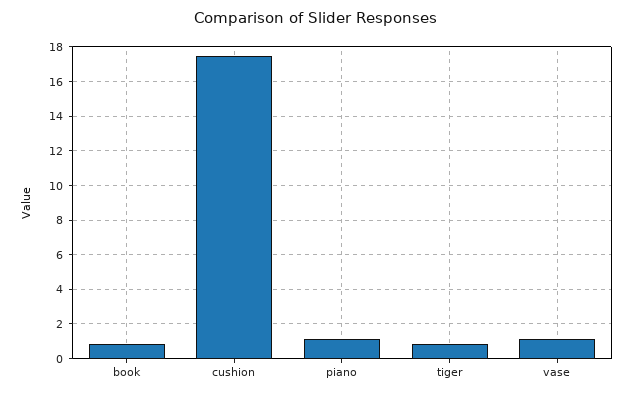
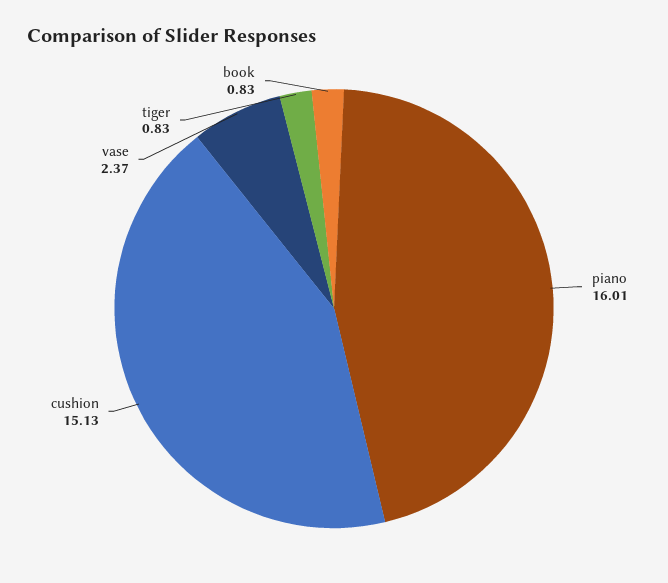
  {
    "book": 0.83,
-   "cushion": 17.5,
+   "cushion": 15.13,
-   "piano": 1,
+   "piano": 16.01,
    "tiger": 0.83,
-   "vase": 1
+   "vase": 2.37
  }

